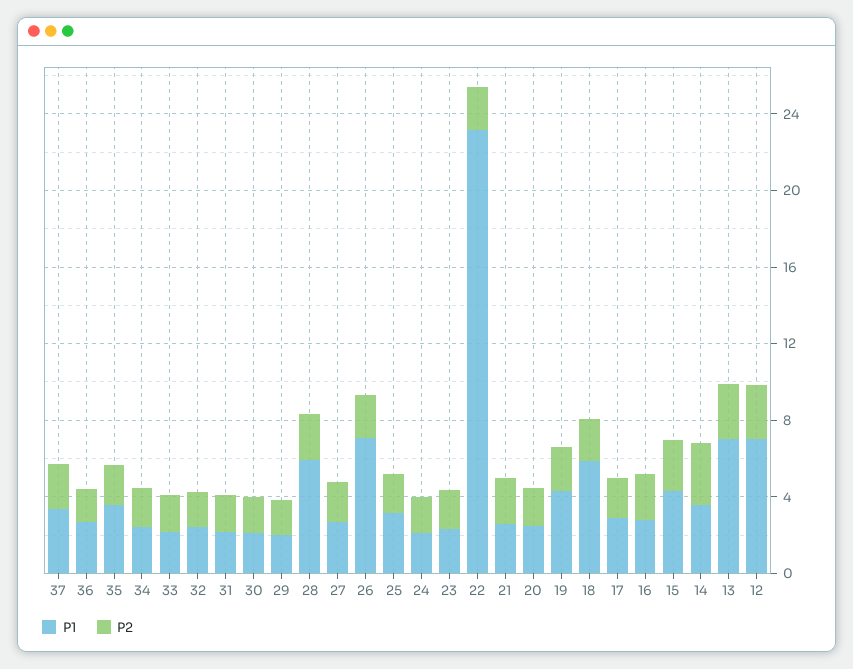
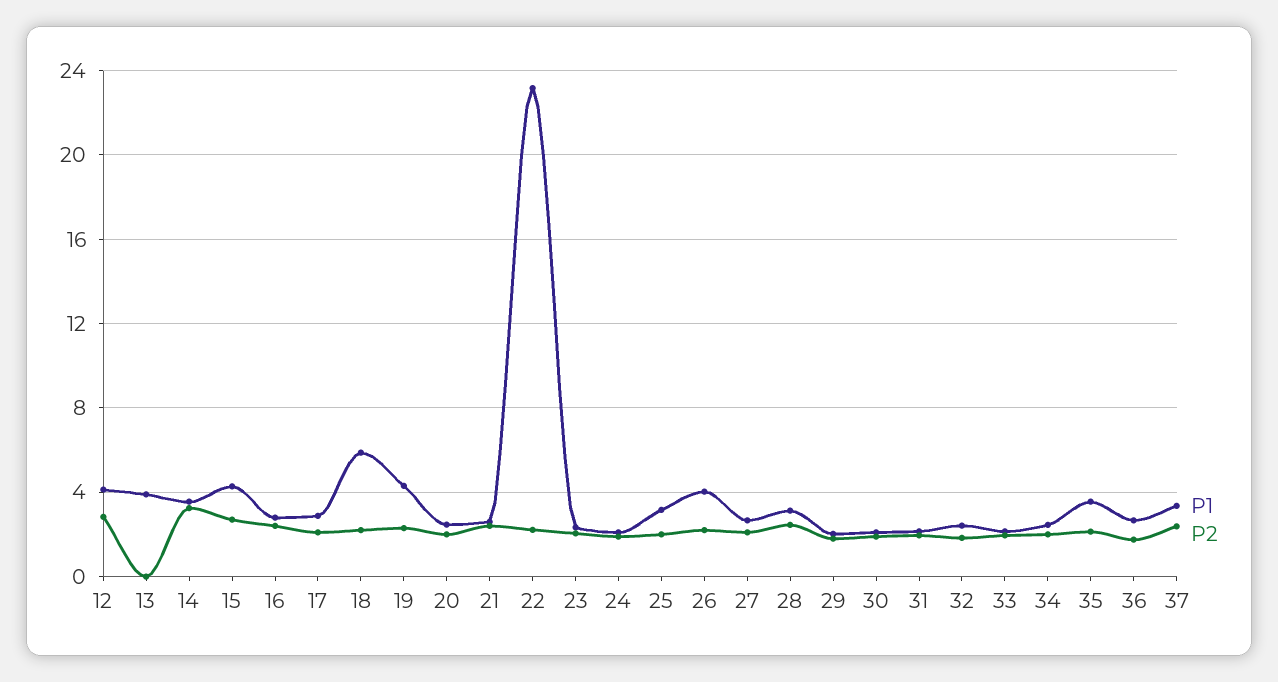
  {
    "P1": {
      "37": 3.5,
      "36": 2.5,
      "35": 3.5,
      "34": 2.5,
      "33": 2,
      "32": 2.5,
      "31": 2,
      "30": 2,
      "29": 2,
-     "28": 6,
+     "28": 3,
      "27": 2.5,
-     "26": 7,
+     "26": 4,
      "25": 3,
      "24": 2,
      "23": 2.5,
      "22": 23,
      "21": 2.5,
      "20": 2.5,
      "19": 4.5,
      "18": 6,
      "17": 3,
      "16": 3,
      "15": 4.5,
      "14": 3.5,
-     "13": 7,
+     "13": 4,
-     "12": 7
+     "12": 4
    },
    "P2": {
      "37": 2.5,
      "36": 2,
      "35": 2,
      "34": 2,
      "33": 2,
      "32": 2,
      "31": 2,
      "30": 2,
      "29": 2,
      "28": 2.5,
      "27": 2,
      "26": 2,
      "25": 2,
      "24": 2,
      "23": 2,
      "22": 2,
      "21": 2.5,
      "20": 2,
      "19": 2.5,
      "18": 2,
      "17": 2,
      "16": 2.5,
      "15": 2.5,
      "14": 3.5,
-     "13": 3,
+     "13": 0,
      "12": 3
    }
  }

